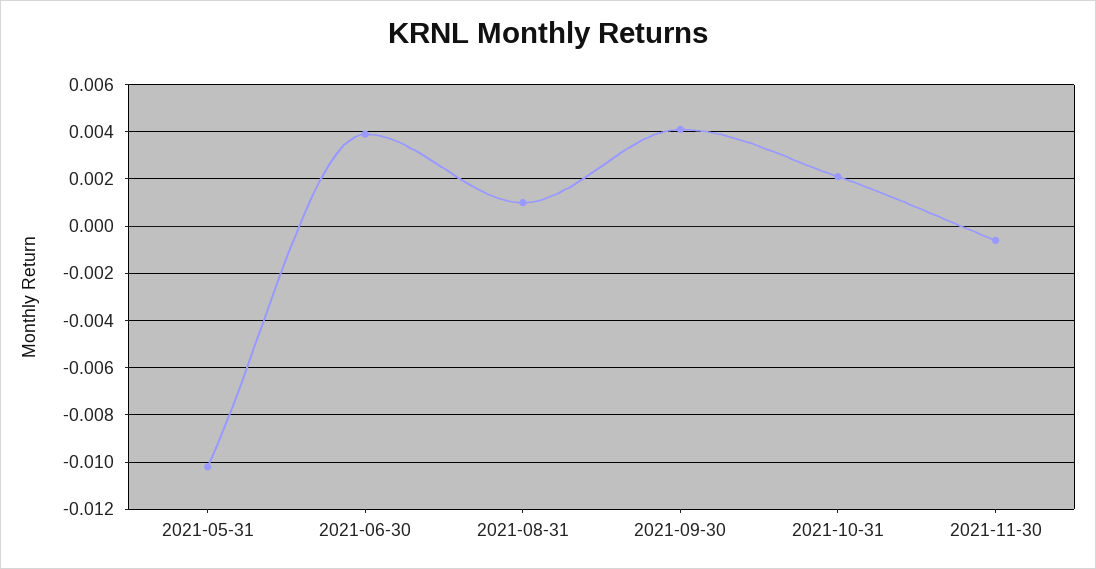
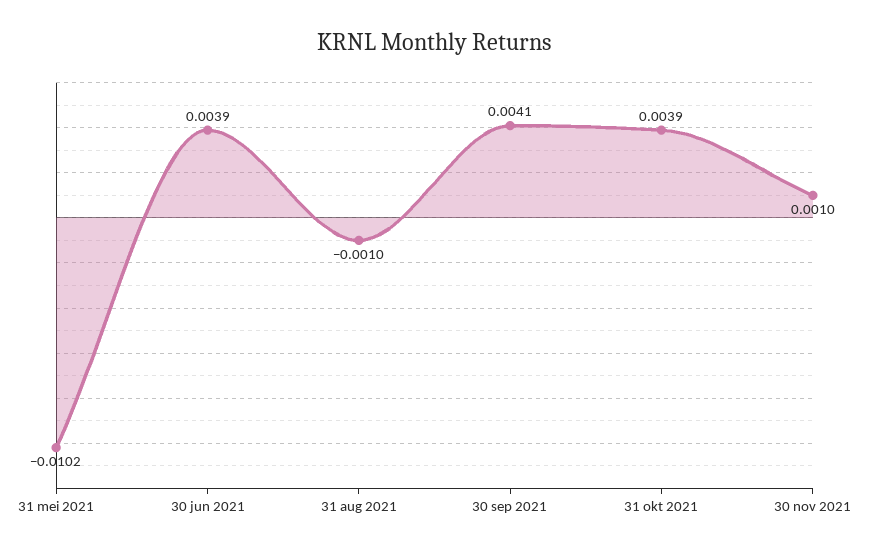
  {
    "2021-05-31": -0.0102,
    "2021-06-30": 0.0039,
-   "2021-08-31": 0.001,
+   "2021-08-31": -0.001,
    "2021-09-30": 0.0041,
-   "2021-10-31": 0.002,
+   "2021-10-31": 0.0039,
-   "2021-11-30": -0.0005
+   "2021-11-30": 0.001
  }

